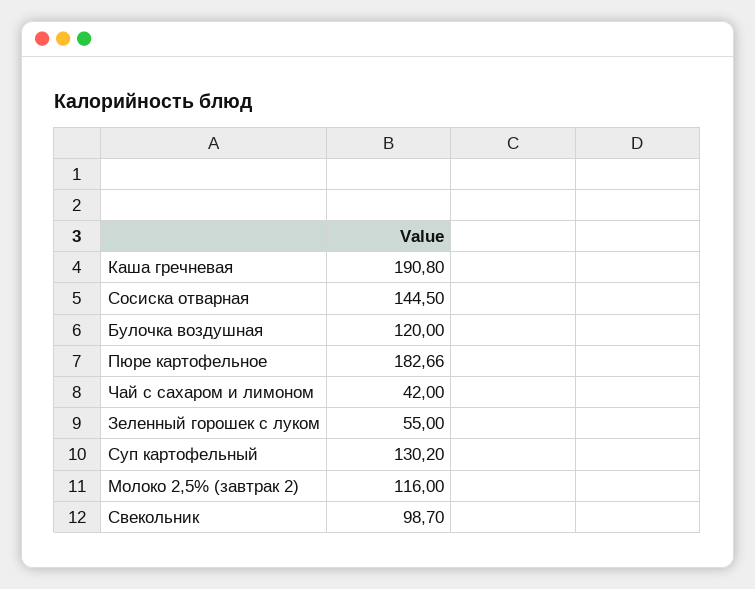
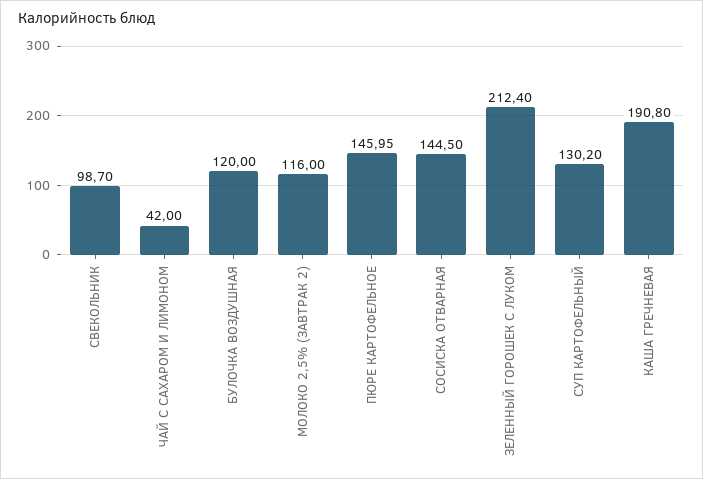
  {
    "Каша гречневая": 190.8,
    "Сосиска отварная": 144.5,
    "Булочка воздушная": 120,
-   "Пюре картофельное": 182.66,
+   "Пюре картофельное": 145.95,
    "Чай с сахаром и лимоном": 42,
-   "Зеленный горошек с луком": 55,
+   "Зеленный горошек с луком": 212.4,
    "Суп картофельный": 130.2,
    "Молоко 2,5% (завтрак 2)": 116,
    "Свекольник": 98.7
  }

